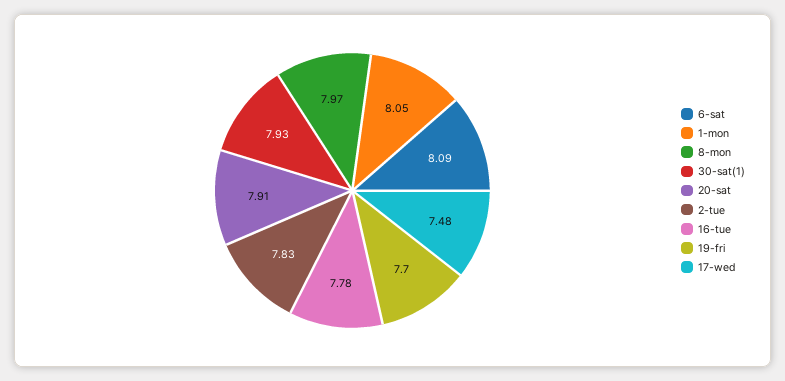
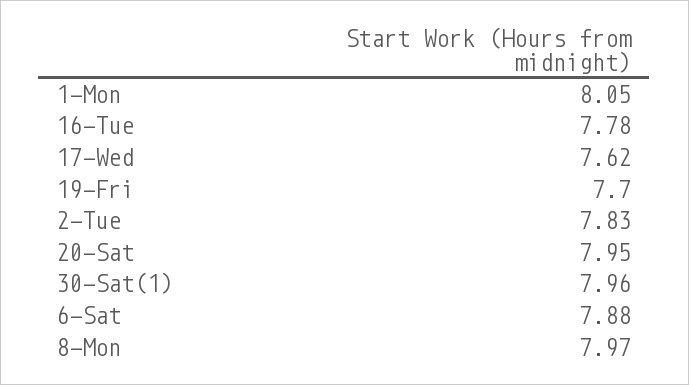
  {
-   "6-sat": 8.09,
+   "6-sat": 7.88,
    "1-mon": 8.05,
    "8-mon": 7.97,
-   "30-sat(1)": 7.93,
+   "30-sat(1)": 7.96,
-   "20-sat": 7.91,
+   "20-sat": 7.95,
    "2-tue": 7.83,
    "16-tue": 7.78,
    "19-fri": 7.7,
-   "17-wed": 7.48
+   "17-wed": 7.62
  }

